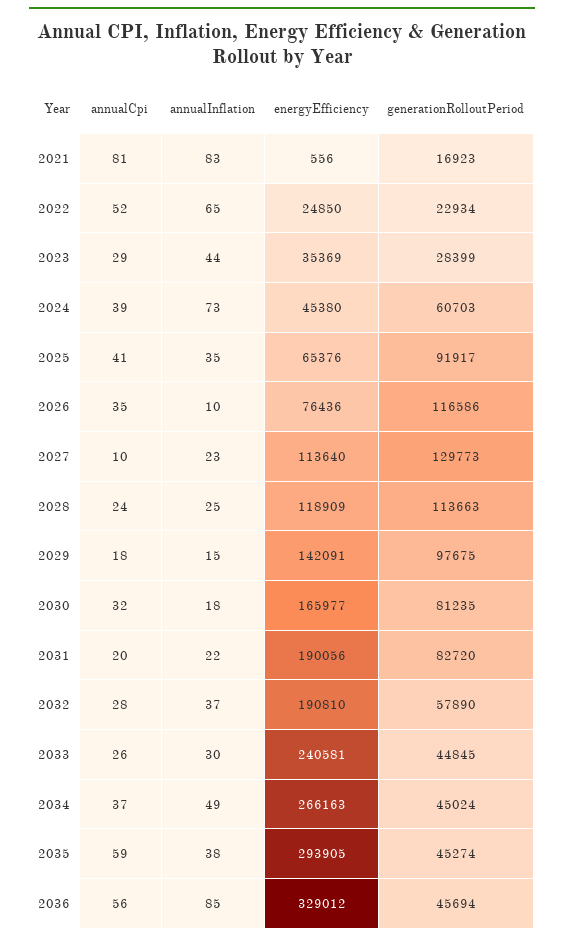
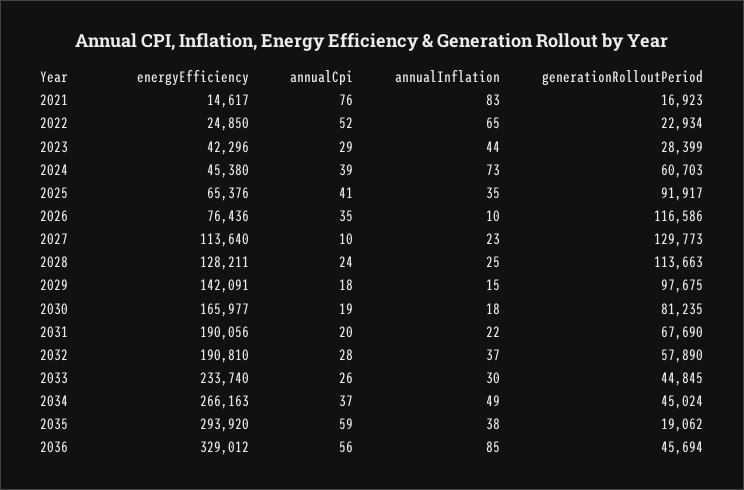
  {
    "annualCpi": {
-     "2021": 81,
+     "2021": 76,
      "2022": 52,
      "2023": 29,
      "2024": 39,
      "2025": 41,
      "2026": 35,
      "2027": 10,
      "2028": 24,
      "2029": 18,
-     "2030": 32,
+     "2030": 19,
      "2031": 20,
      "2032": 28,
      "2033": 26,
      "2034": 37,
      "2035": 59,
      "2036": 56
    },
    "annualInflation": {
      "2021": 83,
      "2022": 65,
      "2023": 44,
      "2024": 73,
      "2025": 35,
      "2026": 10,
      "2027": 23,
      "2028": 25,
      "2029": 15,
      "2030": 18,
      "2031": 22,
      "2032": 37,
      "2033": 30,
      "2034": 49,
      "2035": 38,
      "2036": 85
    },
    "energyEfficiency": {
-     "2021": 556,
+     "2021": 14617,
      "2022": 24850,
-     "2023": 35369,
+     "2023": 42296,
      "2024": 45380,
      "2025": 65376,
      "2026": 76436,
      "2027": 113640,
-     "2028": 118909,
+     "2028": 128211,
      "2029": 142091,
      "2030": 165977,
      "2031": 190056,
      "2032": 190810,
-     "2033": 240581,
+     "2033": 233740,
      "2034": 266163,
-     "2035": 293905,
+     "2035": 293920,
      "2036": 329012
    },
    "generationRolloutPeriod": {
      "2021": 16923,
      "2022": 22934,
      "2023": 28399,
      "2024": 60703,
      "2025": 91917,
      "2026": 116586,
      "2027": 129773,
      "2028": 113663,
      "2029": 97675,
      "2030": 81235,
-     "2031": 82720,
+     "2031": 67690,
      "2032": 57890,
      "2033": 44845,
      "2034": 45024,
-     "2035": 45274,
+     "2035": 19062,
      "2036": 45694
    }
  }

